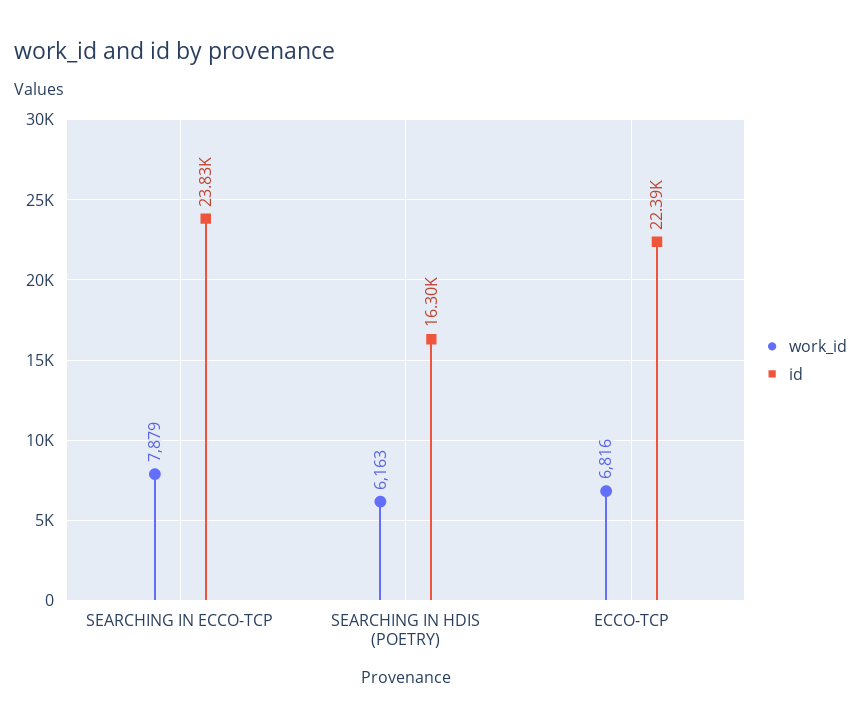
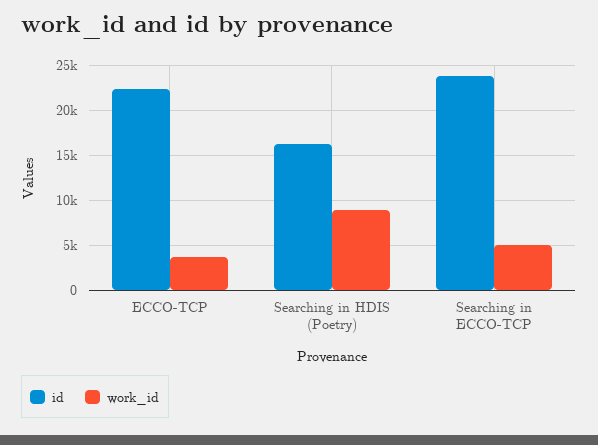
  {
    "work_id": {
-     "SEARCHING IN ECCO-TCP": 7879,
+     "SEARCHING IN ECCO-TCP": 5000,
-     "SEARCHING IN HDIS (POETRY)": 6163,
+     "SEARCHING IN HDIS (POETRY)": 9000,
-     "ECCO-TCP": 6816
+     "ECCO-TCP": 4000
    },
    "id": {
      "SEARCHING IN ECCO-TCP": 23830,
      "SEARCHING IN HDIS (POETRY)": 16300,
      "ECCO-TCP": 22390
    }
  }

